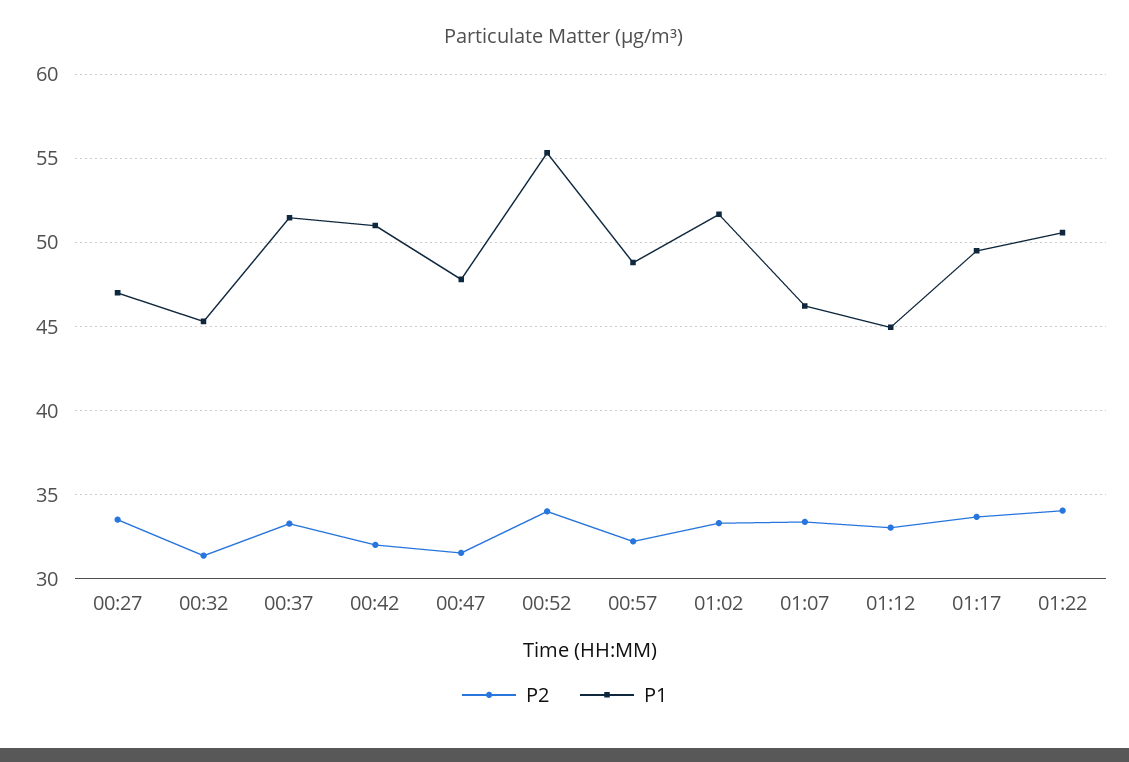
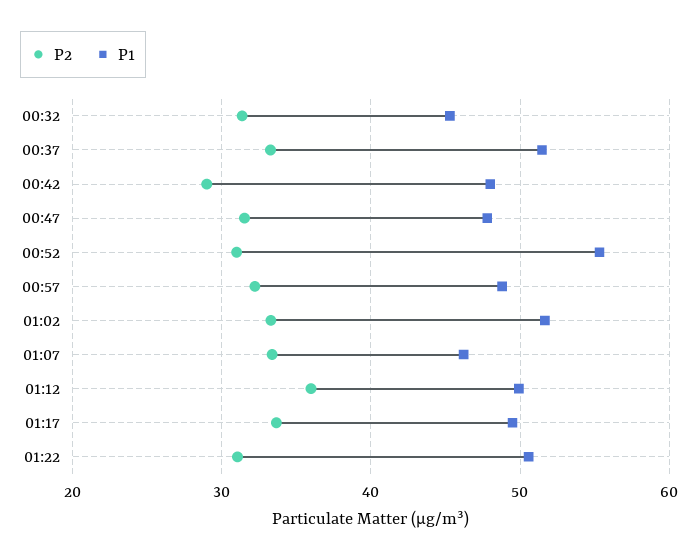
  {
    "P2": {
-     "00:27": 33.5,
      "00:32": 31.5,
      "00:37": 33.5,
-     "00:42": 32,
+     "00:42": 29,
      "00:47": 31.5,
-     "00:52": 34,
+     "00:52": 31,
      "00:57": 32,
      "01:02": 33.5,
      "01:07": 33.5,
-     "01:12": 33,
+     "01:12": 36,
      "01:17": 33.5,
-     "01:22": 34
+     "01:22": 31
    },
    "P1": {
-     "00:27": 47,
      "00:32": 45.5,
      "00:37": 51.5,
-     "00:42": 51,
+     "00:42": 48,
      "00:47": 48,
      "00:52": 55.5,
      "00:57": 49,
      "01:02": 51.5,
      "01:07": 46,
-     "01:12": 45,
+     "01:12": 50,
      "01:17": 49.5,
      "01:22": 50.5
    }
  }

